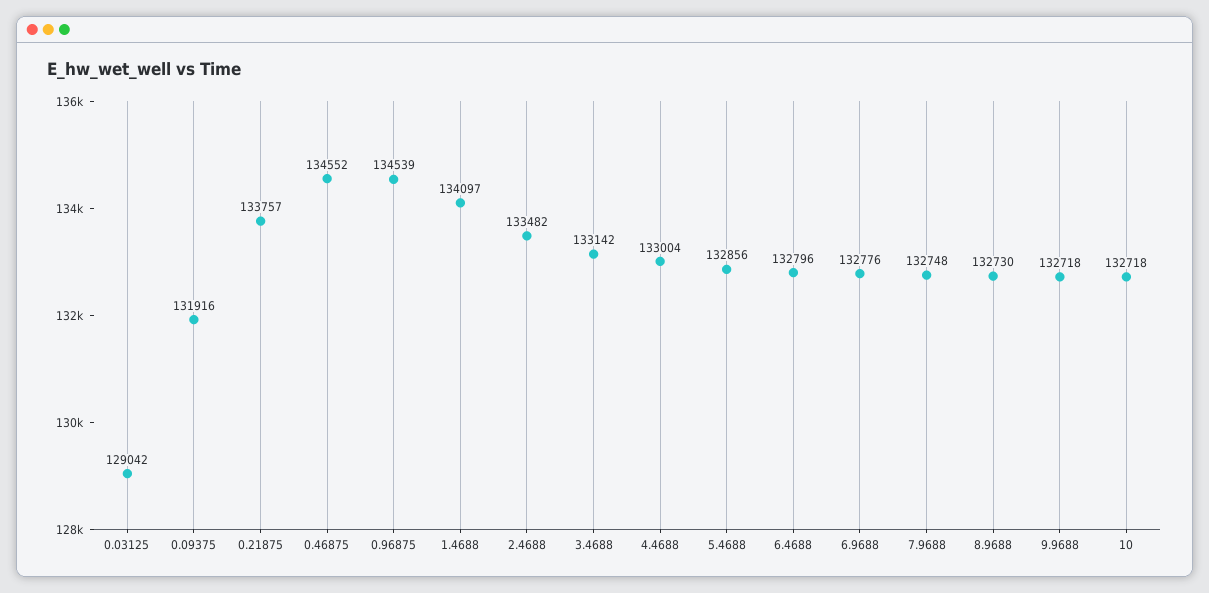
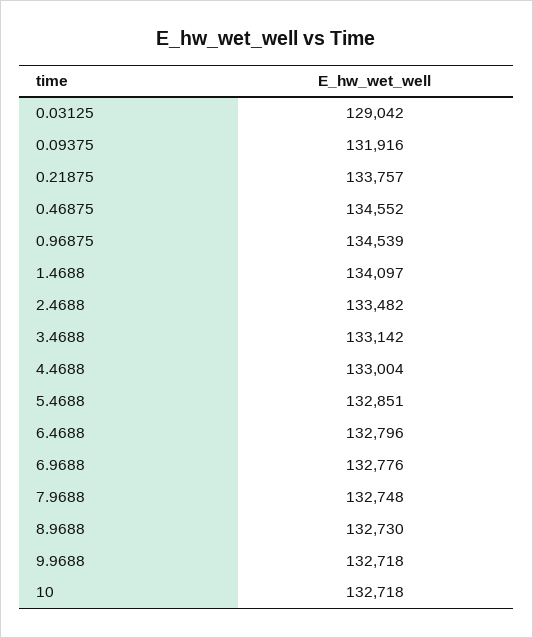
  {
    "0.03125": 129042,
    "0.09375": 131916,
    "0.21875": 133757,
    "0.46875": 134552,
    "0.96875": 134539,
    "1.4688": 134097,
    "2.4688": 133482,
    "3.4688": 133142,
    "4.4688": 133004,
-   "5.4688": 132856,
+   "5.4688": 132851,
    "6.4688": 132796,
    "6.9688": 132776,
    "7.9688": 132748,
    "8.9688": 132730,
    "9.9688": 132718,
    "10": 132718
  }

